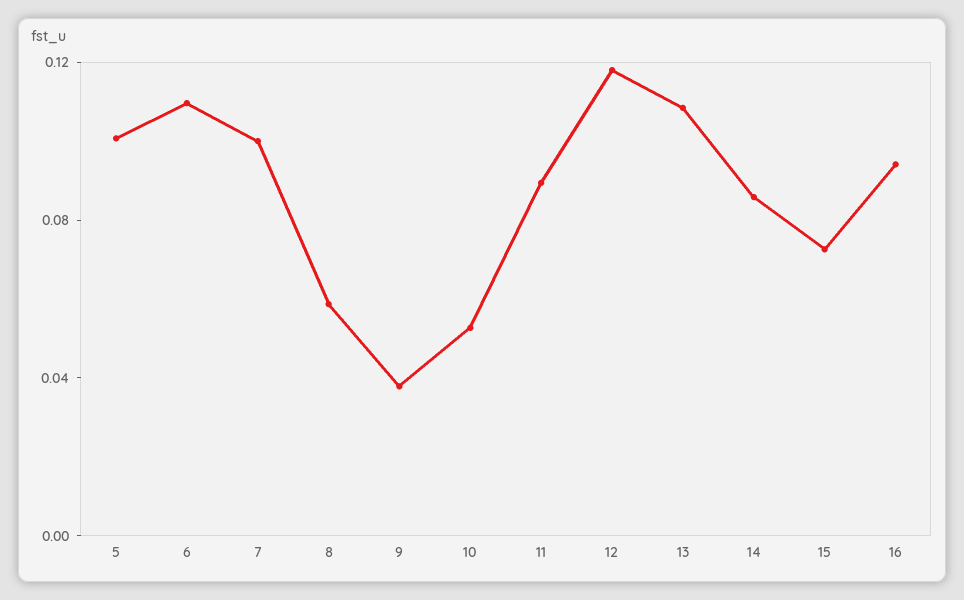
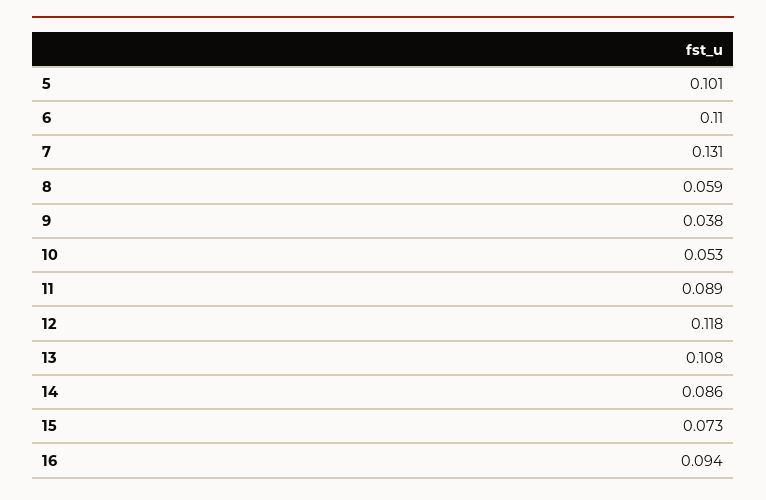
  {
    "5": 0.101,
    "6": 0.11,
-   "7": 0.1,
+   "7": 0.131,
    "8": 0.059,
    "9": 0.038,
    "10": 0.053,
    "11": 0.089,
    "12": 0.118,
    "13": 0.108,
    "14": 0.086,
    "15": 0.073,
    "16": 0.094
  }

